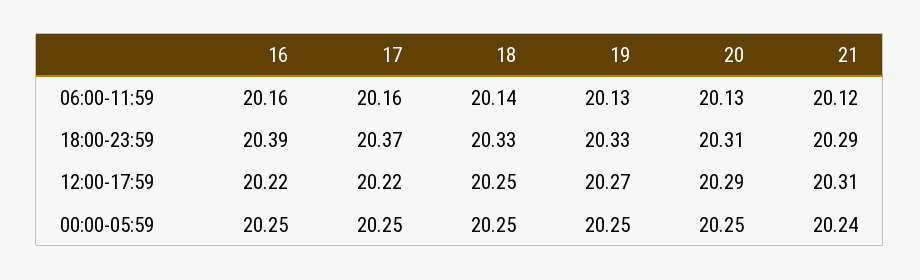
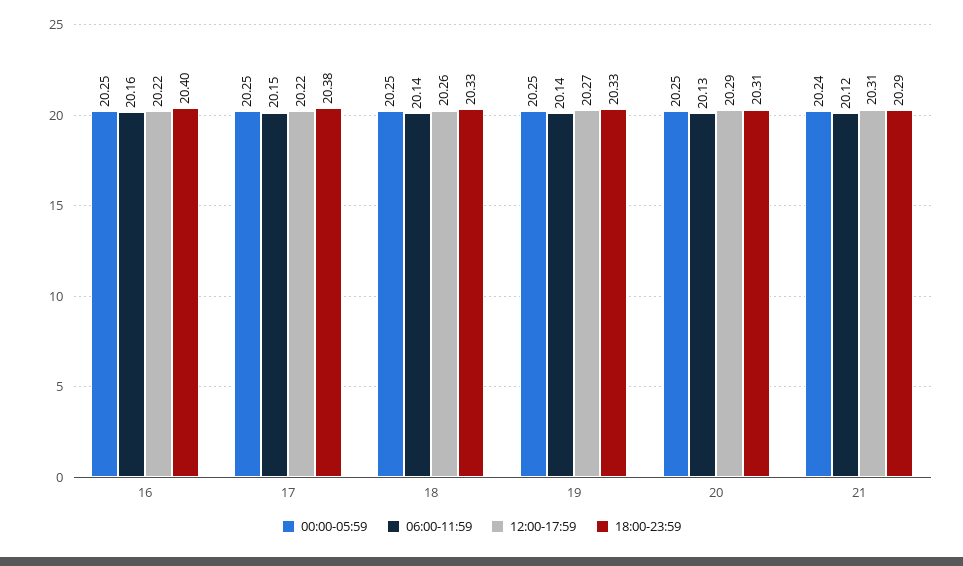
  {
    "06:00-11:59": {
      "16": 20.16,
-     "17": 20.16,
+     "17": 20.15,
      "18": 20.14,
-     "19": 20.13,
+     "19": 20.14,
      "20": 20.13,
      "21": 20.12
    },
    "18:00-23:59": {
-     "16": 20.39,
+     "16": 20.4,
-     "17": 20.37,
+     "17": 20.38,
      "18": 20.33,
      "19": 20.33,
      "20": 20.31,
      "21": 20.29
    },
    "12:00-17:59": {
      "16": 20.22,
      "17": 20.22,
-     "18": 20.25,
+     "18": 20.26,
      "19": 20.27,
      "20": 20.29,
      "21": 20.31
    },
    "00:00-05:59": {
      "16": 20.25,
      "17": 20.25,
      "18": 20.25,
      "19": 20.25,
      "20": 20.25,
      "21": 20.24
    }
  }

